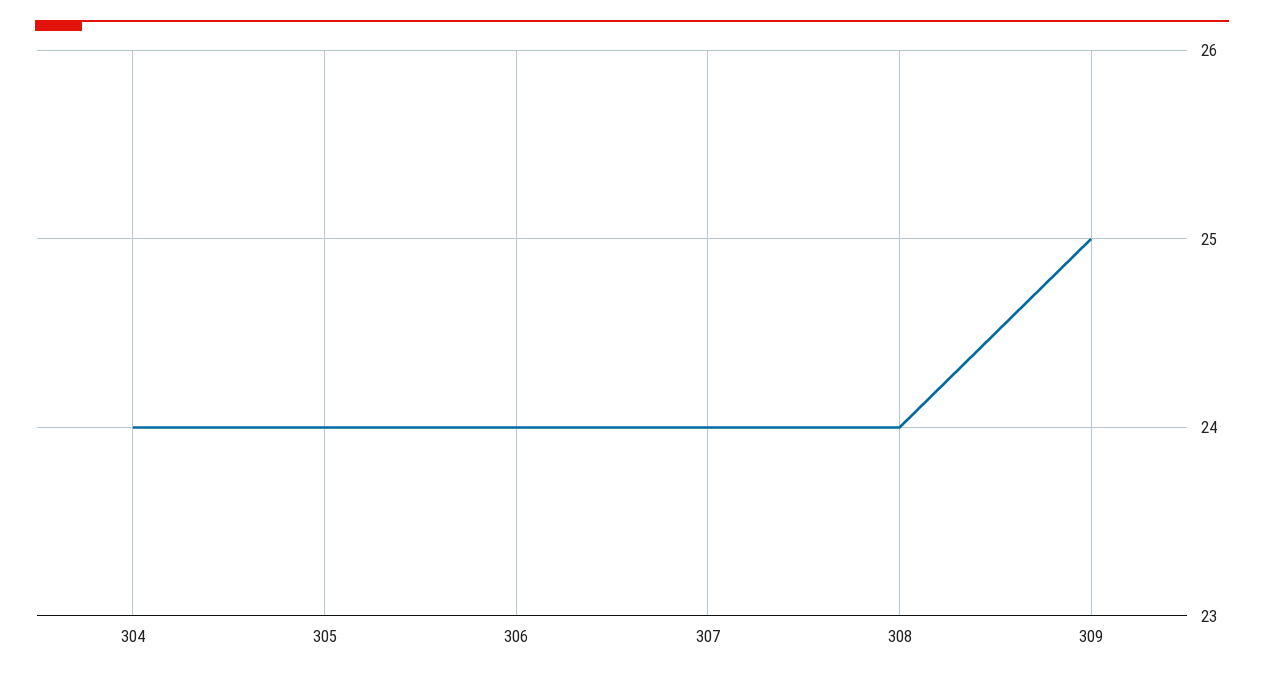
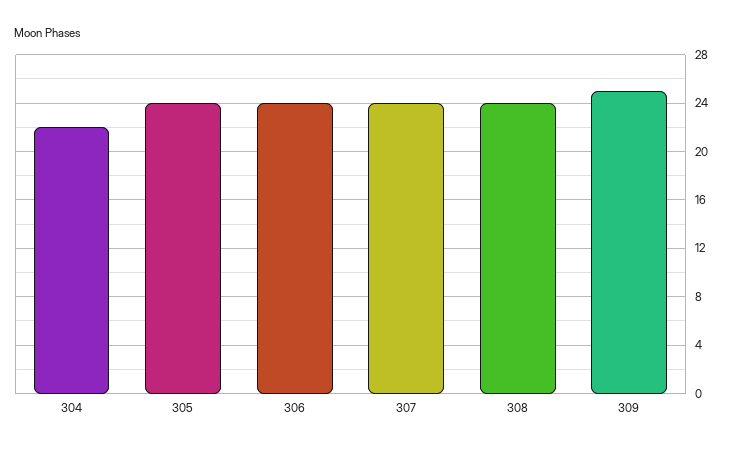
  {
-   "304": 24,
+   "304": 22,
    "305": 24,
    "306": 24,
    "307": 24,
    "308": 24,
    "309": 25
  }

